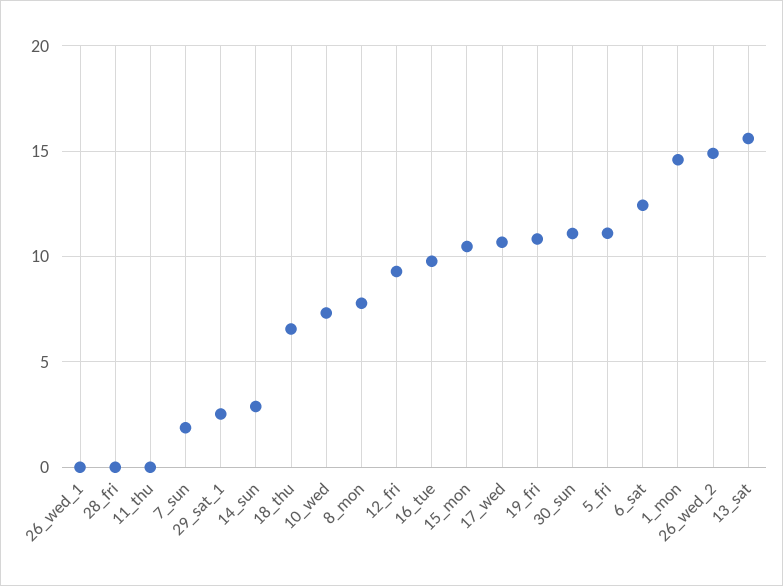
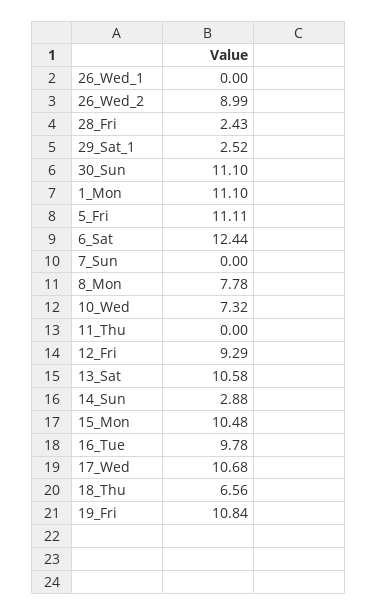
  {
    "26_wed_1": 0,
-   "28_fri": 0,
+   "28_fri": 2.43,
    "11_thu": 0,
-   "7_sun": 2,
+   "7_sun": 0,
    "29_sat_1": 2.52,
    "14_sun": 2.88,
    "18_thu": 6.56,
    "10_wed": 7.32,
    "8_mon": 7.78,
    "12_fri": 9.29,
    "16_tue": 9.78,
    "15_mon": 10.48,
    "17_wed": 10.68,
    "19_fri": 10.84,
    "30_sun": 11.1,
    "5_fri": 11.11,
    "6_sat": 12.44,
-   "1_mon": 14.5,
+   "1_mon": 11.1,
-   "26_wed_2": 15,
+   "26_wed_2": 8.99,
-   "13_sat": 15.5
+   "13_sat": 10.58
  }

